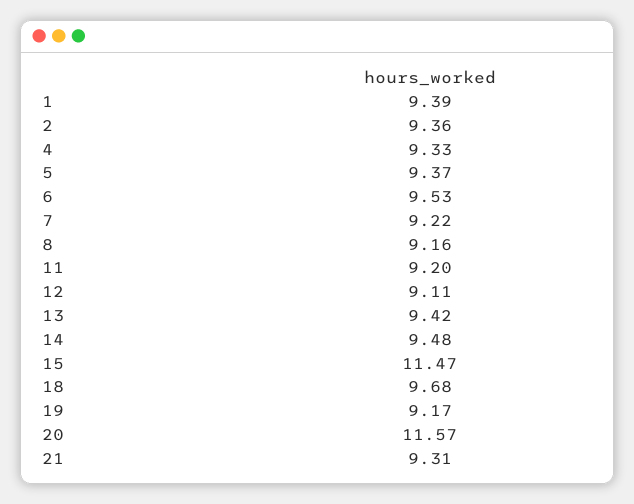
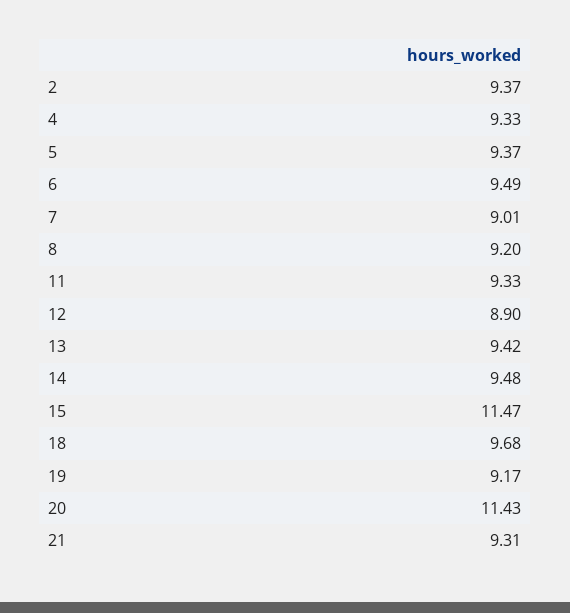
  {
-   "1": 9.39,
-   "2": 9.36,
+   "2": 9.37,
    "4": 9.33,
    "5": 9.37,
-   "6": 9.53,
+   "6": 9.49,
-   "7": 9.22,
+   "7": 9.01,
-   "8": 9.16,
+   "8": 9.2,
-   "11": 9.2,
+   "11": 9.33,
-   "12": 9.11,
+   "12": 8.9,
    "13": 9.42,
    "14": 9.48,
    "15": 11.47,
    "18": 9.68,
    "19": 9.17,
-   "20": 11.57,
+   "20": 11.43,
    "21": 9.31
  }

